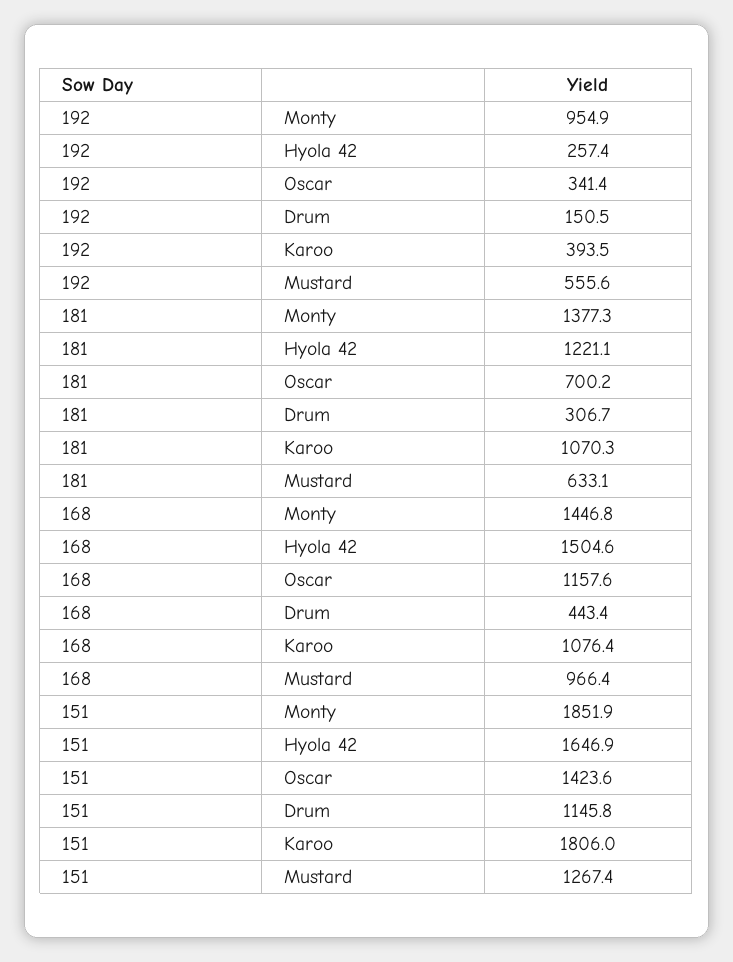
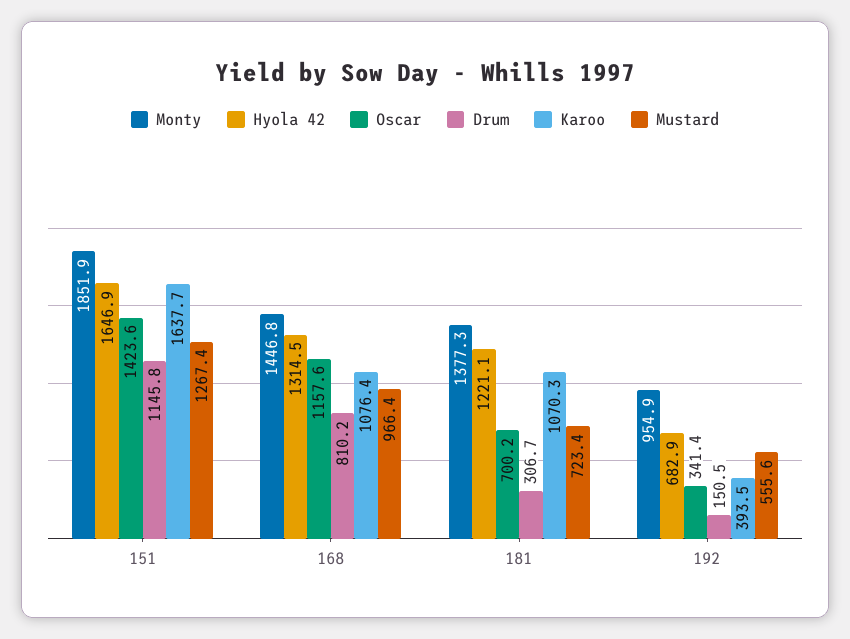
  {
    "Monty": {
      "192": 954.9,
      "181": 1377.3,
      "168": 1446.8,
      "151": 1851.9
    },
    "Hyola 42": {
-     "192": 257.4,
+     "192": 682.9,
      "181": 1221.1,
-     "168": 1504.6,
+     "168": 1314.5,
      "151": 1646.9
    },
    "Oscar": {
      "192": 341.4,
      "181": 700.2,
      "168": 1157.6,
      "151": 1423.6
    },
    "Drum": {
      "192": 150.5,
      "181": 306.7,
-     "168": 443.4,
+     "168": 810.2,
      "151": 1145.8
    },
    "Karoo": {
      "192": 393.5,
      "181": 1070.3,
      "168": 1076.4,
-     "151": 1806
+     "151": 1637.7
    },
    "Mustard": {
      "192": 555.6,
-     "181": 633.1,
+     "181": 723.4,
      "168": 966.4,
      "151": 1267.4
    }
  }

